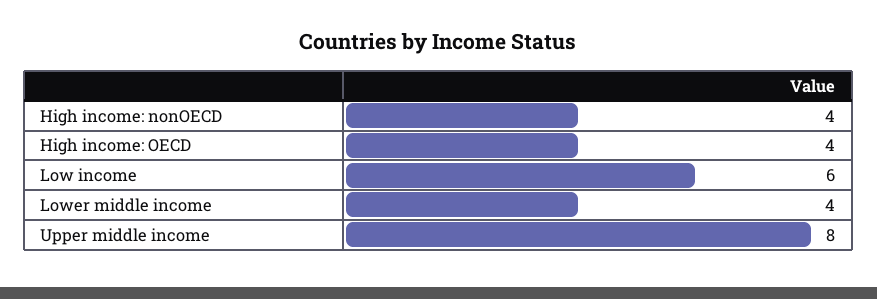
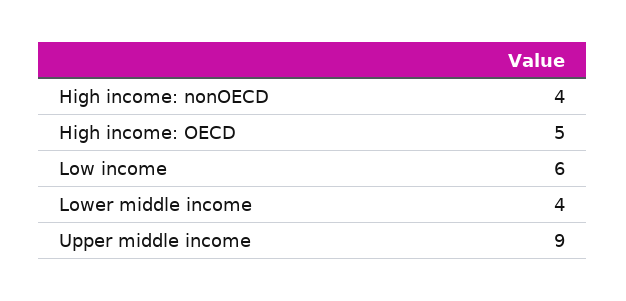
  {
    "High income: nonOECD": 4,
-   "High income: OECD": 4,
+   "High income: OECD": 5,
    "Low income": 6,
    "Lower middle income": 4,
-   "Upper middle income": 8
+   "Upper middle income": 9
  }

